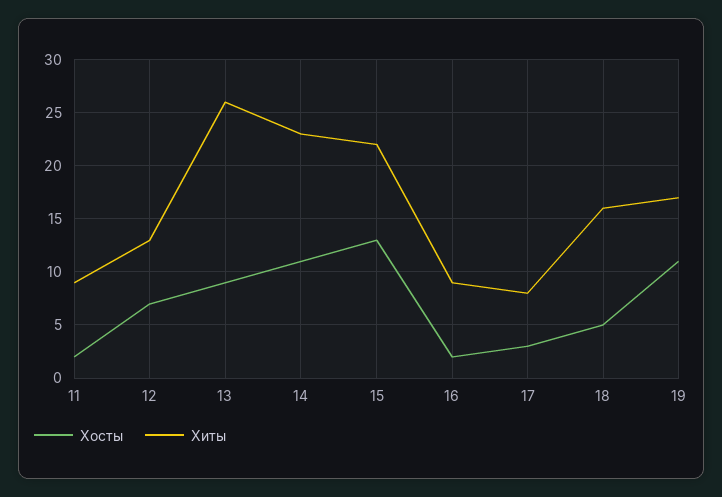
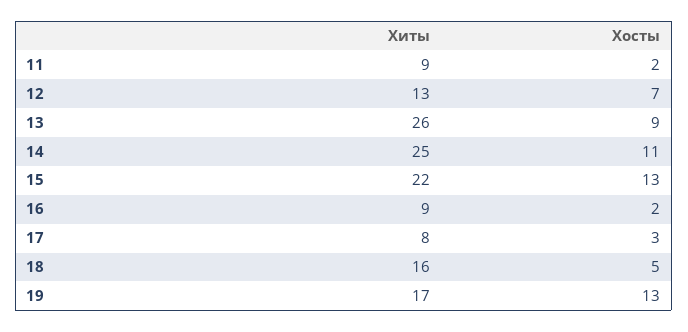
  {
    "Хосты": {
      "11": 2,
      "12": 7,
      "13": 9,
      "14": 11,
      "15": 13,
      "16": 2,
      "17": 3,
      "18": 5,
-     "19": 11
+     "19": 13
    },
    "Хиты": {
      "11": 9,
      "12": 13,
      "13": 26,
-     "14": 23,
+     "14": 25,
      "15": 22,
      "16": 9,
      "17": 8,
      "18": 16,
      "19": 17
    }
  }

